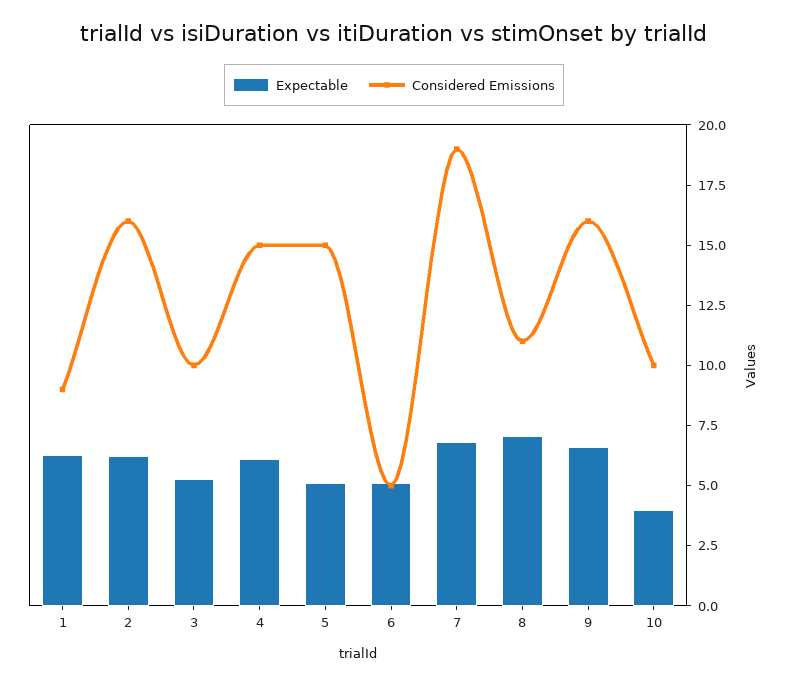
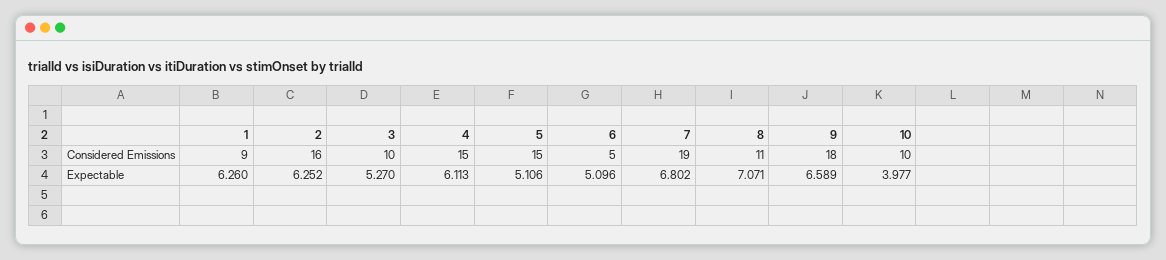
  {
    "Expectable": {
      "1": 6.26,
      "2": 6.252,
      "3": 5.27,
      "4": 6.113,
      "5": 5.106,
      "6": 5.096,
      "7": 6.802,
      "8": 7.071,
      "9": 6.589,
      "10": 3.977
    },
    "Considered Emissions": {
      "1": 9,
      "2": 16,
      "3": 10,
      "4": 15,
      "5": 15,
      "6": 5,
      "7": 19,
      "8": 11,
-     "9": 16,
+     "9": 18,
      "10": 10
    }
  }

